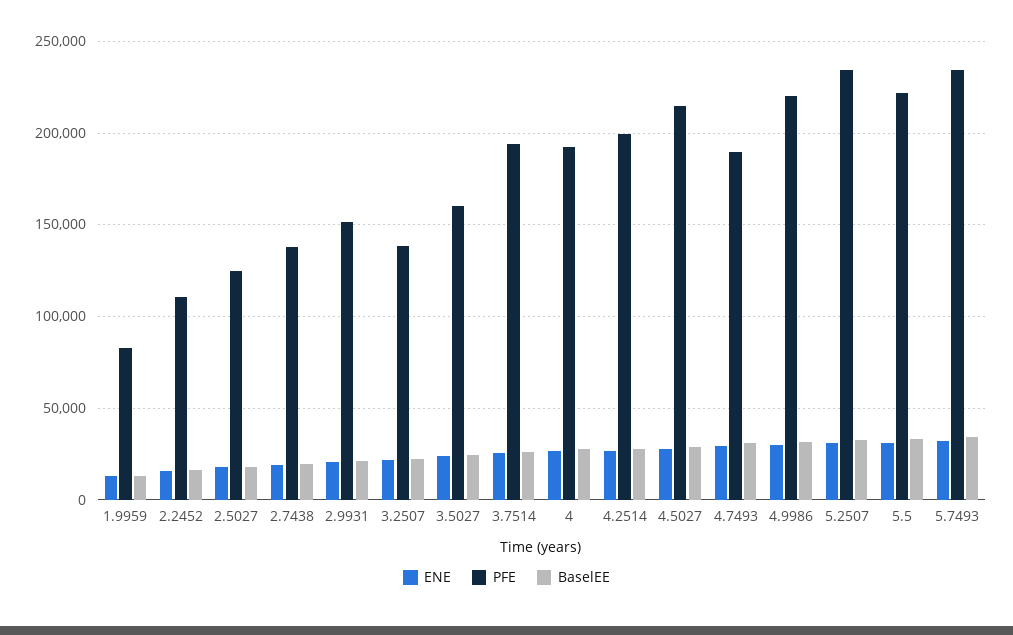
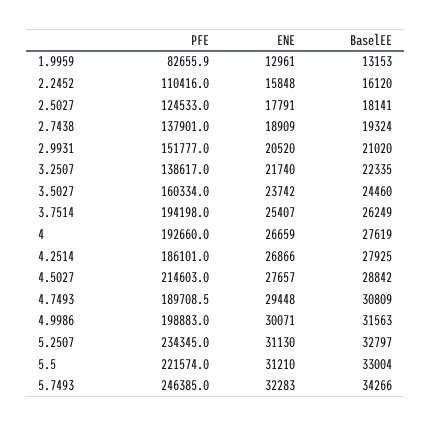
  {
    "ENE": {
      "1.9959": 12961,
      "2.2452": 15848,
      "2.5027": 17791,
      "2.7438": 18909,
      "2.9931": 20520,
      "3.2507": 21740,
      "3.5027": 23742,
      "3.7514": 25407,
      "4": 26659,
      "4.2514": 26866,
      "4.5027": 27657,
      "4.7493": 29448,
      "4.9986": 30071,
      "5.2507": 31130,
      "5.5": 31210,
      "5.7493": 32283
    },
    "PFE": {
      "1.9959": 82655.9,
      "2.2452": 110416,
      "2.5027": 124533,
      "2.7438": 137901,
      "2.9931": 151777,
      "3.2507": 138617,
      "3.5027": 160334,
      "3.7514": 194198,
      "4": 192660,
-     "4.2514": 200000,
+     "4.2514": 186101,
      "4.5027": 214603,
      "4.7493": 189708.5,
-     "4.9986": 220000,
+     "4.9986": 198883,
      "5.2507": 234345,
      "5.5": 221574,
-     "5.7493": 235000
+     "5.7493": 246385
    },
    "BaselEE": {
      "1.9959": 13153,
      "2.2452": 16120,
      "2.5027": 18141,
      "2.7438": 19324,
      "2.9931": 21020,
      "3.2507": 22335,
      "3.5027": 24460,
      "3.7514": 26249,
      "4": 27619,
      "4.2514": 27925,
      "4.5027": 28842,
      "4.7493": 30809,
      "4.9986": 31563,
      "5.2507": 32797,
      "5.5": 33004,
      "5.7493": 34266
    }
  }

